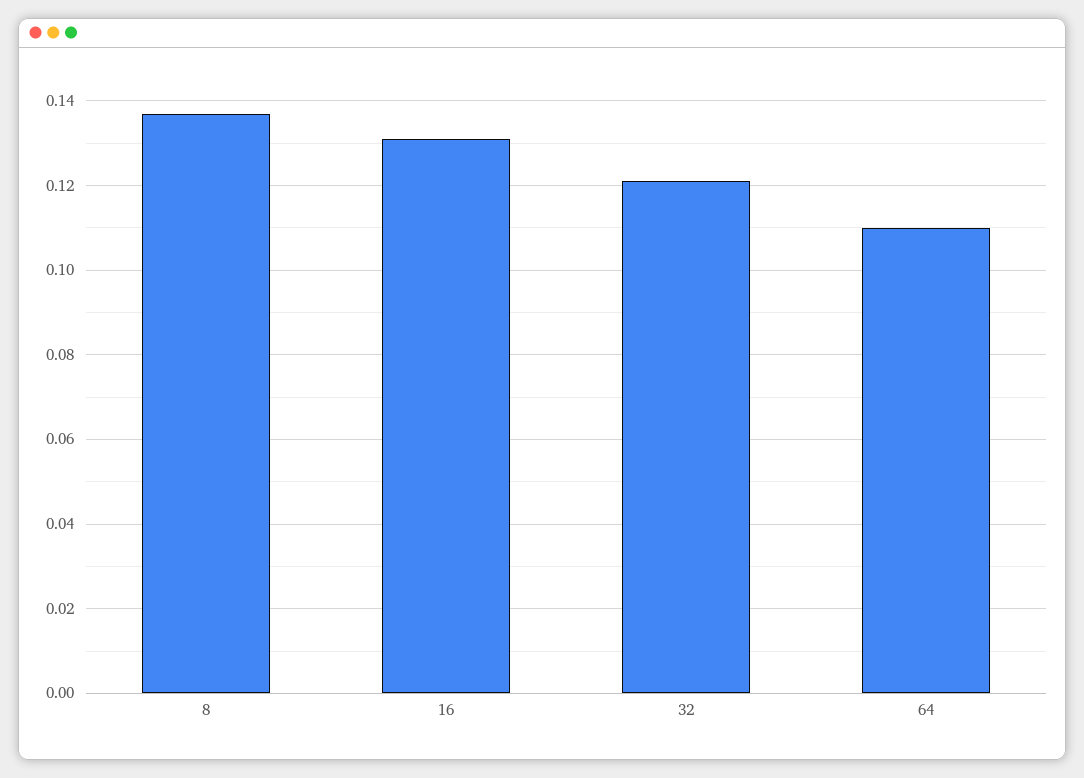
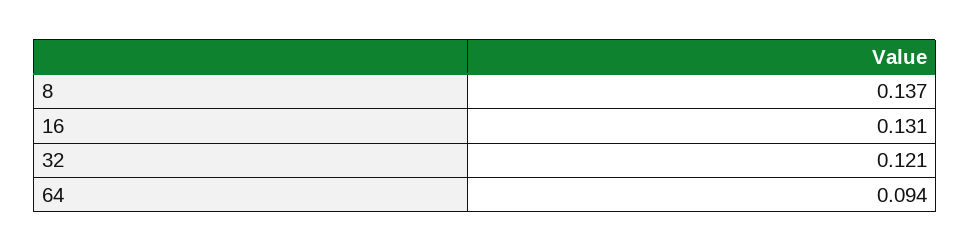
  {
    "8": 0.137,
    "16": 0.131,
    "32": 0.121,
-   "64": 0.11
+   "64": 0.094
  }

